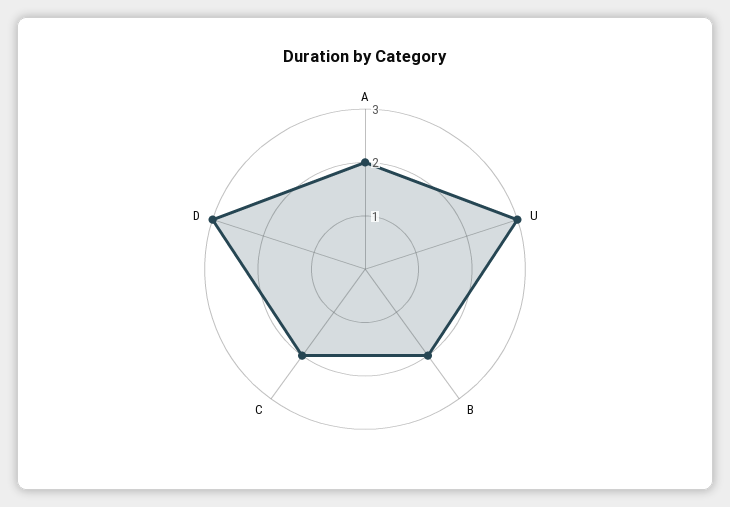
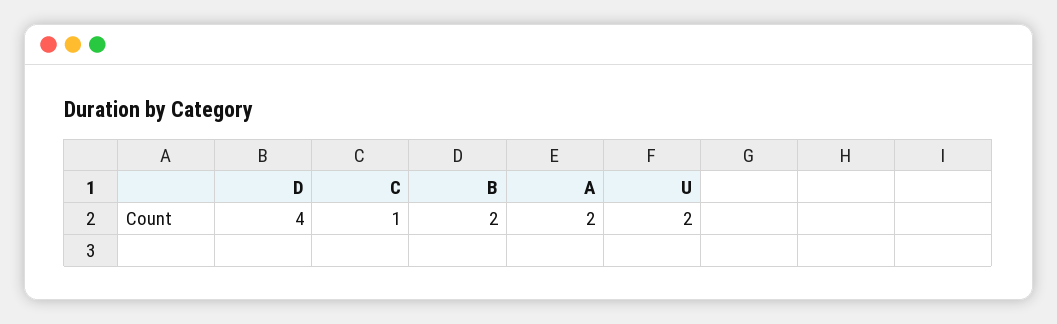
  {
    "A": 2,
-   "U": 3,
+   "U": 2,
    "B": 2,
-   "C": 2,
+   "C": 1,
-   "D": 3
+   "D": 4
  }

